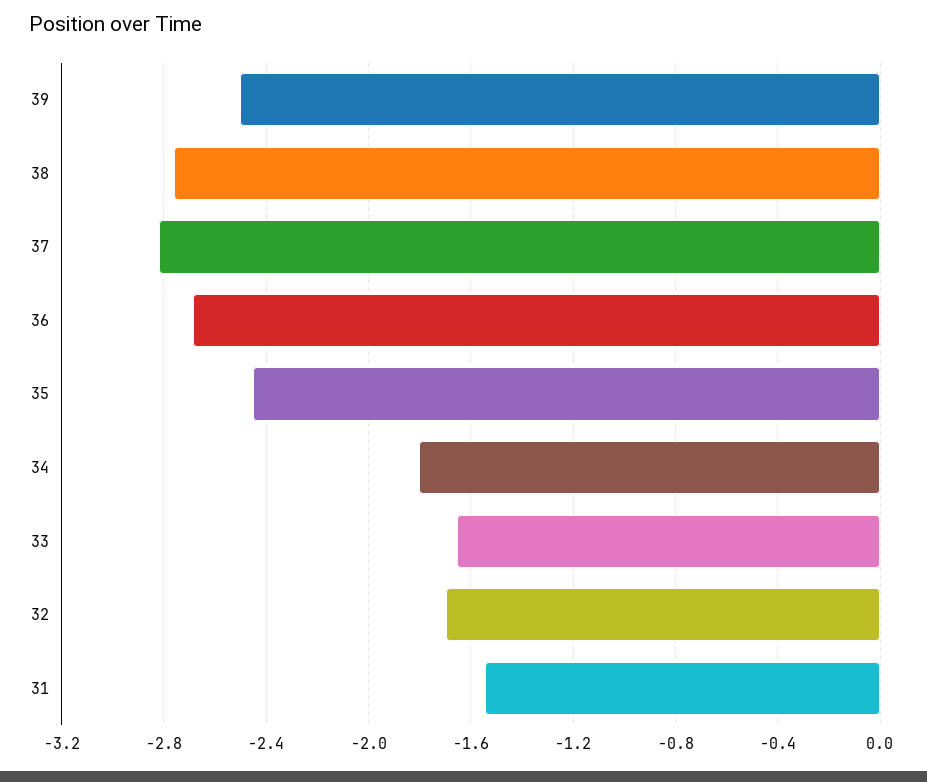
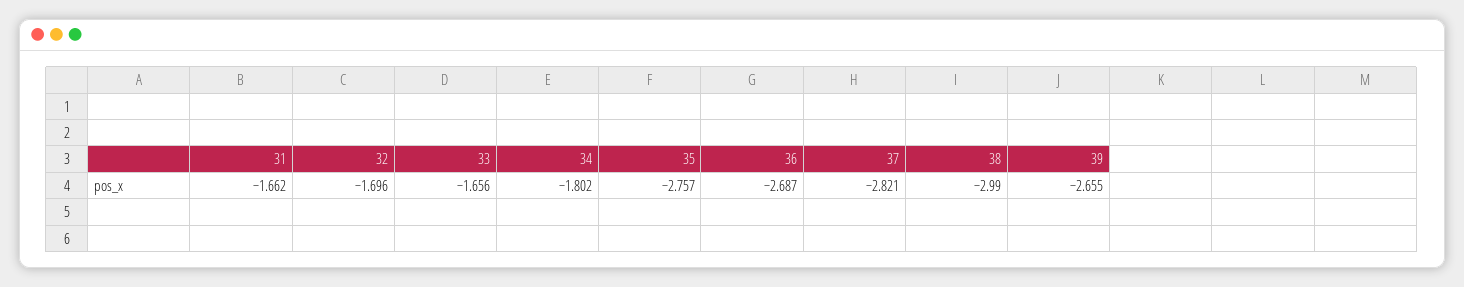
  {
-   "39": -2.5,
+   "39": -2.655,
-   "38": -2.75,
+   "38": -2.99,
    "37": -2.821,
    "36": -2.687,
-   "35": -2.45,
+   "35": -2.757,
    "34": -1.802,
    "33": -1.656,
    "32": -1.696,
-   "31": -1.55
+   "31": -1.662
  }

